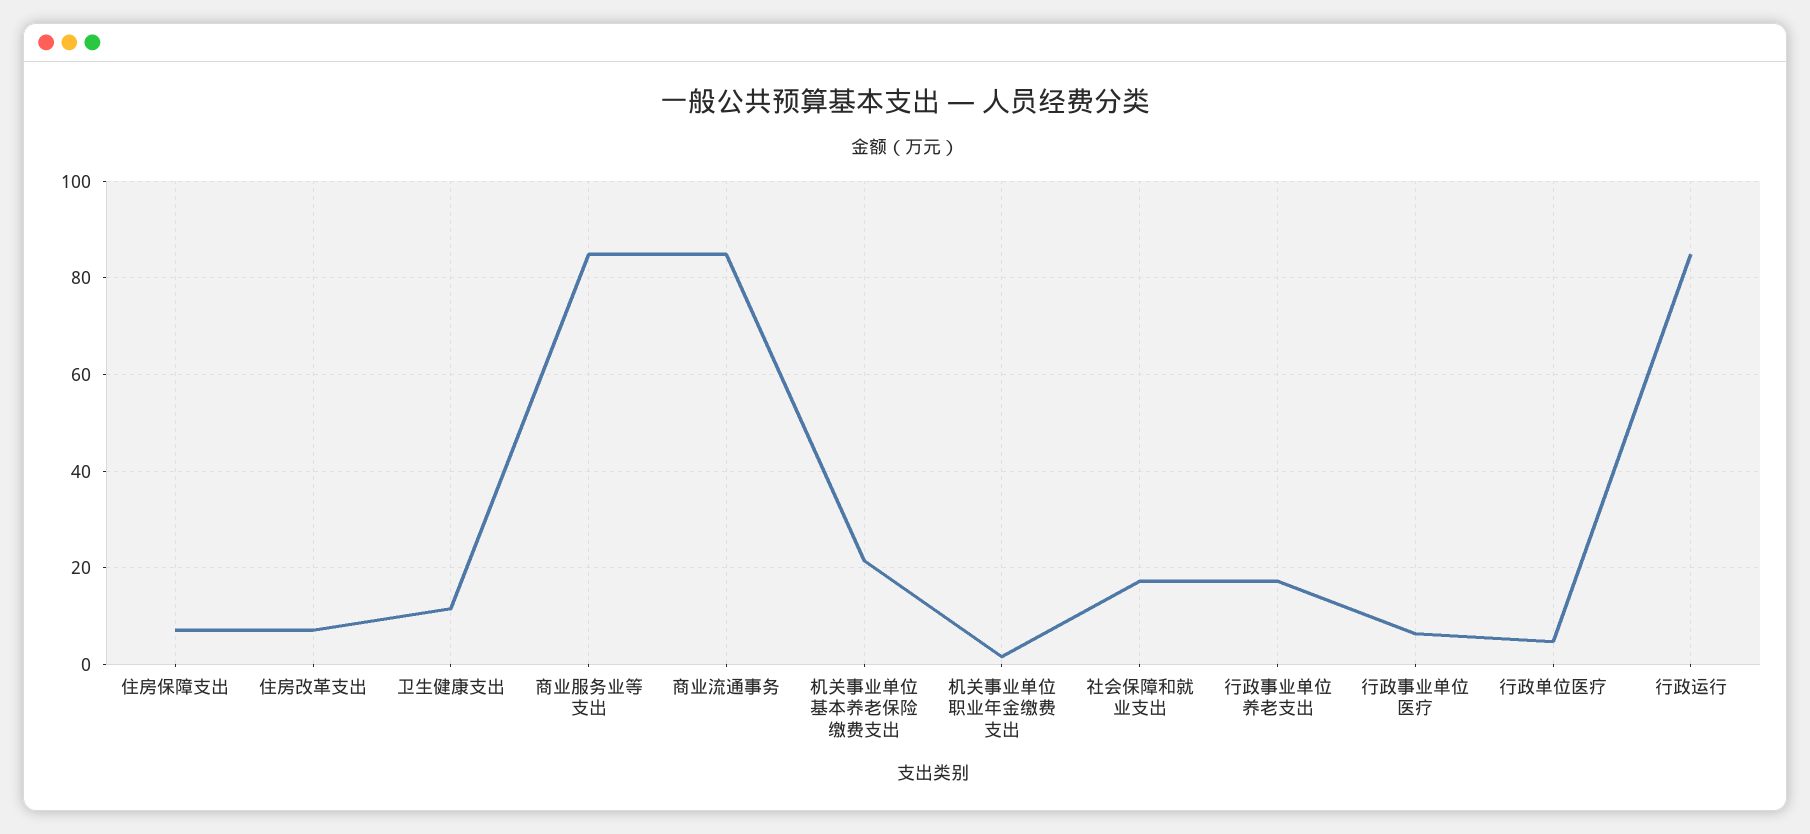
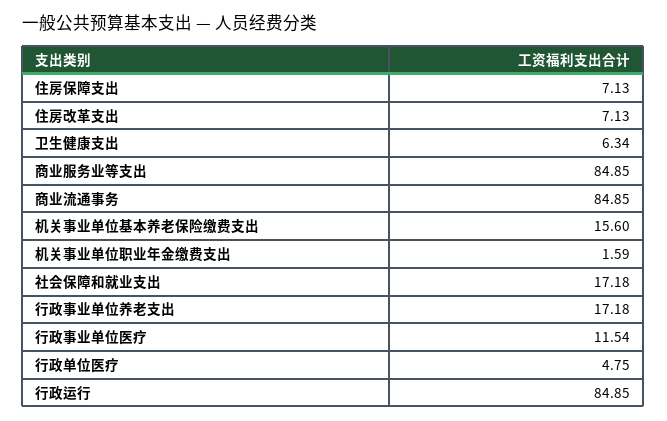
  {
    "住房保障支出": 7.13,
    "住房改革支出": 7.13,
-   "卫生健康支出": 12,
+   "卫生健康支出": 6.34,
    "商业服务业等支出": 84.85,
    "商业流通事务": 84.85,
-   "机关事业单位基本养老保险缴费支出": 22,
+   "机关事业单位基本养老保险缴费支出": 15.6,
    "机关事业单位职业年金缴费支出": 1.59,
    "社会保障和就业支出": 17.18,
    "行政事业单位养老支出": 17.18,
-   "行政事业单位医疗": 6,
+   "行政事业单位医疗": 11.54,
    "行政单位医疗": 4.75,
    "行政运行": 84.85
  }

